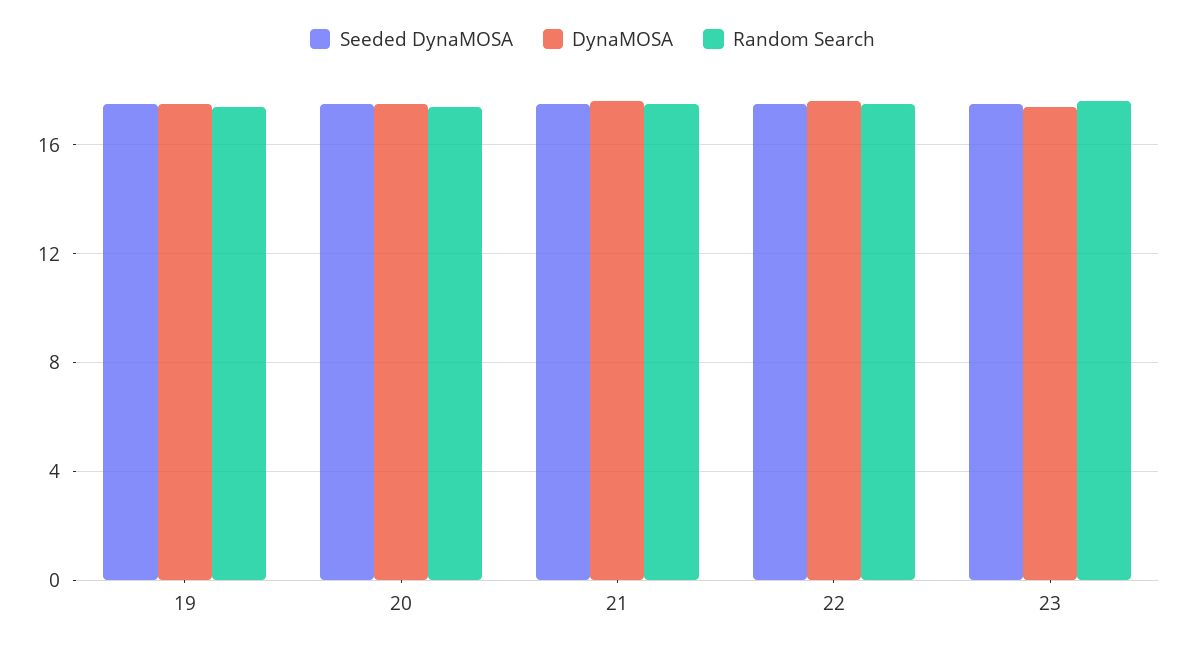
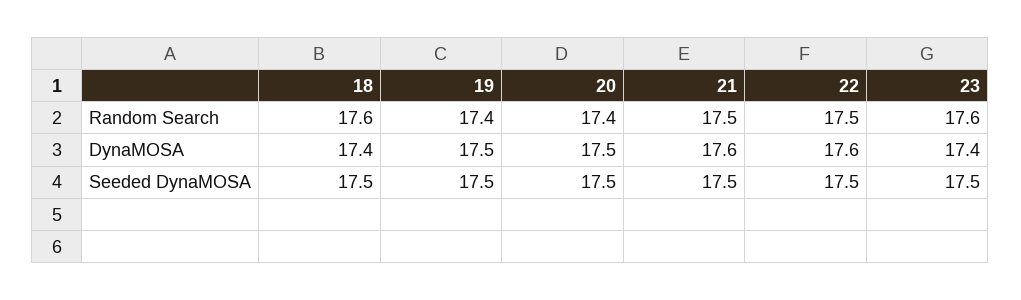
  {
    "Seeded DynaMOSA": {
      "19": 17.5,
      "20": 17.5,
      "21": 17.5,
      "22": 17.5,
-     "23": 17.5
+     "23": 17.5,
+     "18": 17.5
    },
    "DynaMOSA": {
      "19": 17.5,
      "20": 17.5,
      "21": 17.6,
      "22": 17.6,
-     "23": 17.4
+     "23": 17.4,
+     "18": 17.4
    },
    "Random Search": {
      "19": 17.4,
      "20": 17.4,
      "21": 17.5,
      "22": 17.5,
-     "23": 17.6
+     "23": 17.6,
+     "18": 17.6
    }
  }

